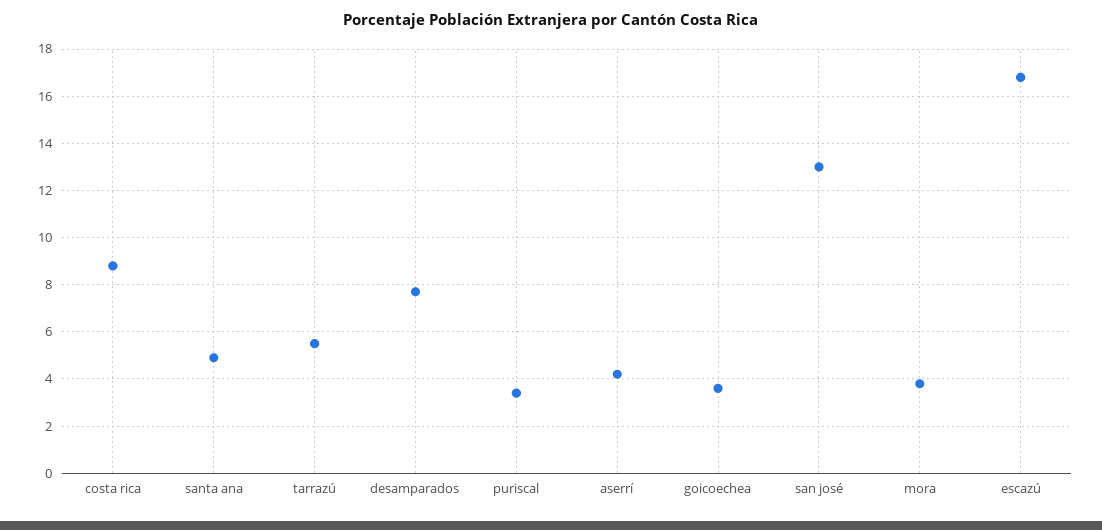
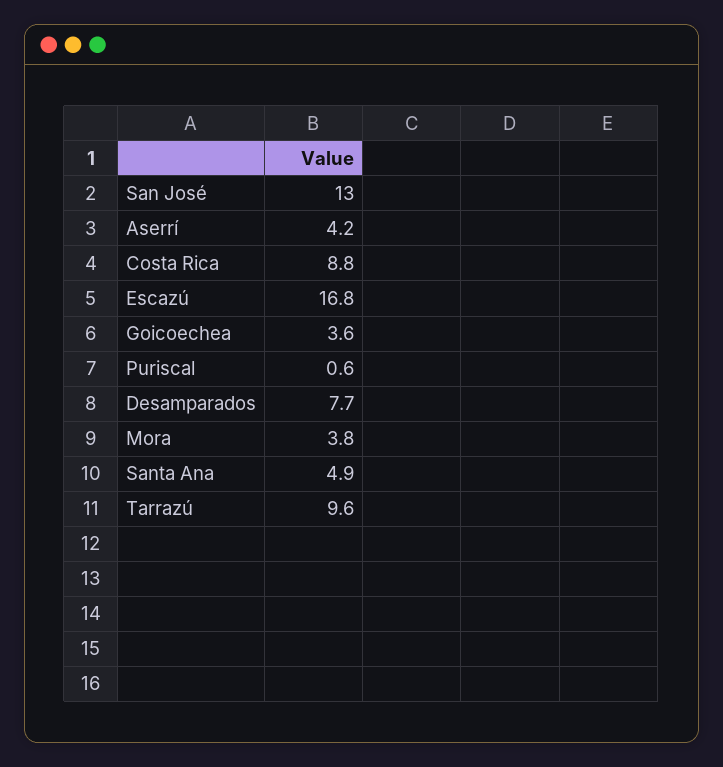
  {
    "costa rica": 8.8,
    "santa ana": 4.9,
-   "tarrazú": 5.5,
+   "tarrazú": 9.6,
    "desamparados": 7.7,
-   "puriscal": 3.5,
+   "puriscal": 0.6,
    "aserrí": 4.2,
    "goicoechea": 3.6,
    "san josé": 13,
    "mora": 3.8,
    "escazú": 16.8
  }

